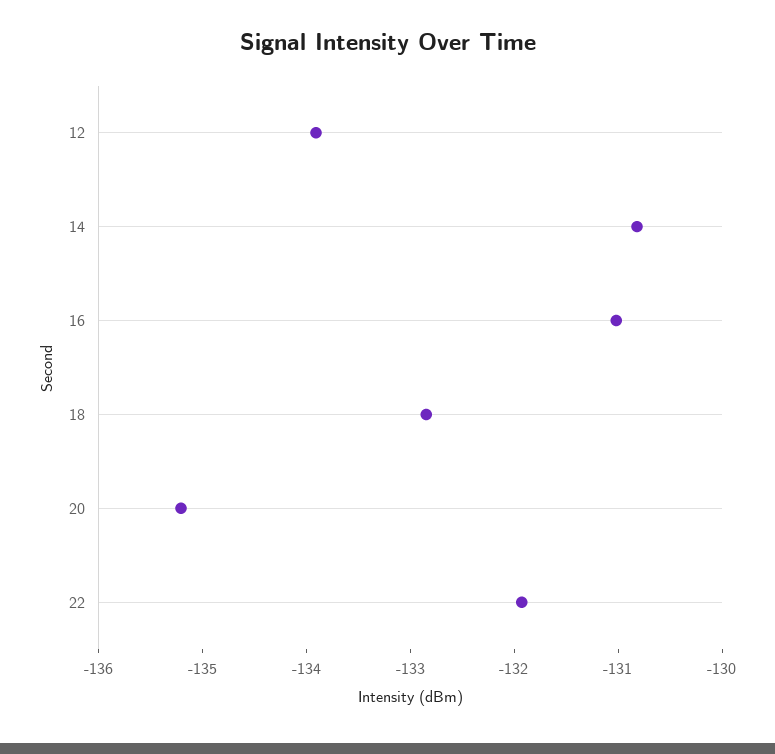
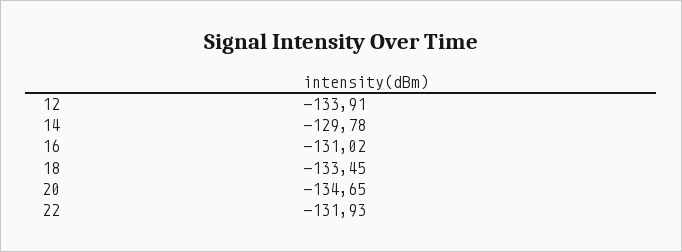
  {
    "12": -133.91,
-   "14": -130.8,
+   "14": -129.78,
    "16": -131.02,
-   "18": -132.8,
+   "18": -133.45,
-   "20": -135.2,
+   "20": -134.65,
    "22": -131.93
  }

